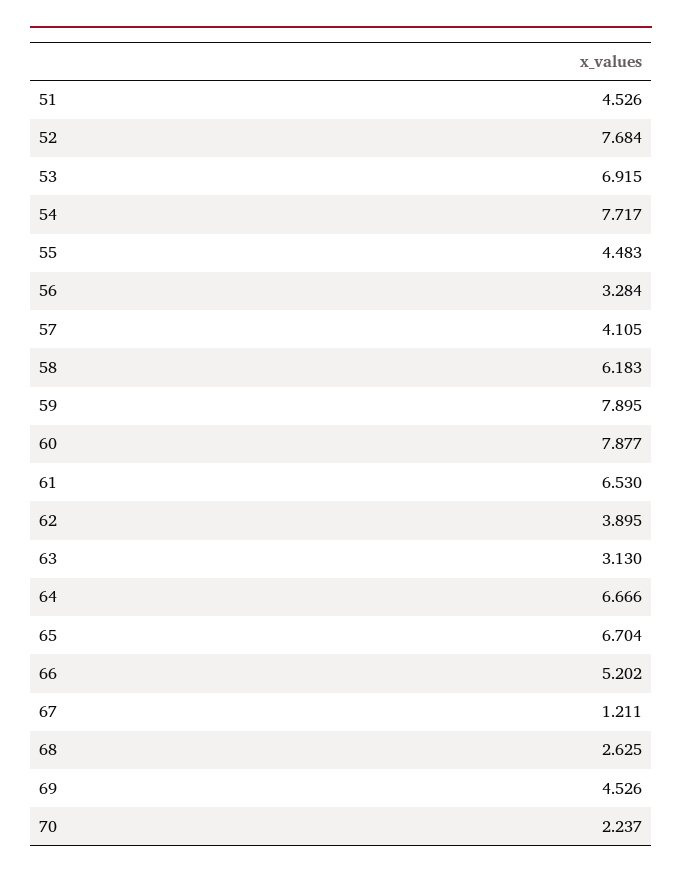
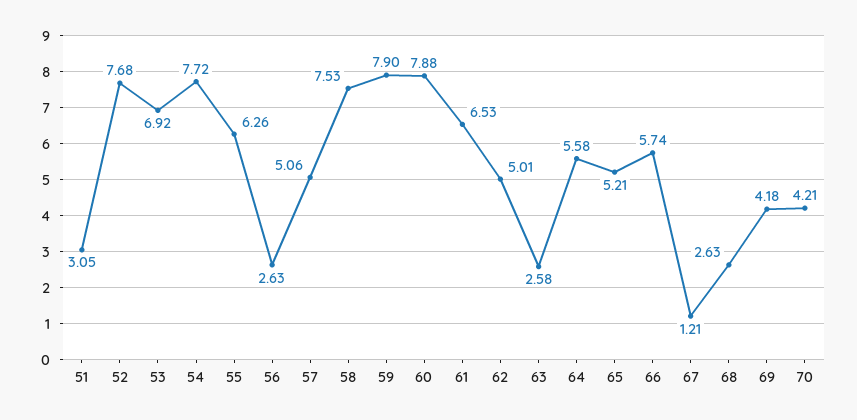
  {
-   "51": 4.526,
+   "51": 3.05,
    "52": 7.684,
    "53": 6.915,
    "54": 7.717,
-   "55": 4.483,
+   "55": 6.26,
-   "56": 3.284,
+   "56": 2.63,
-   "57": 4.105,
+   "57": 5.06,
-   "58": 6.183,
+   "58": 7.53,
    "59": 7.895,
    "60": 7.877,
    "61": 6.53,
-   "62": 3.895,
+   "62": 5.01,
-   "63": 3.13,
+   "63": 2.58,
-   "64": 6.666,
+   "64": 5.58,
-   "65": 6.704,
+   "65": 5.21,
-   "66": 5.202,
+   "66": 5.74,
    "67": 1.211,
    "68": 2.625,
-   "69": 4.526,
+   "69": 4.18,
-   "70": 2.237
+   "70": 4.21
  }

